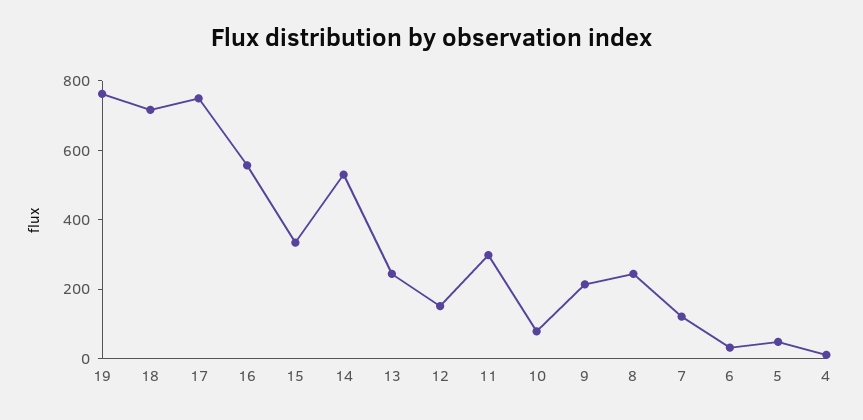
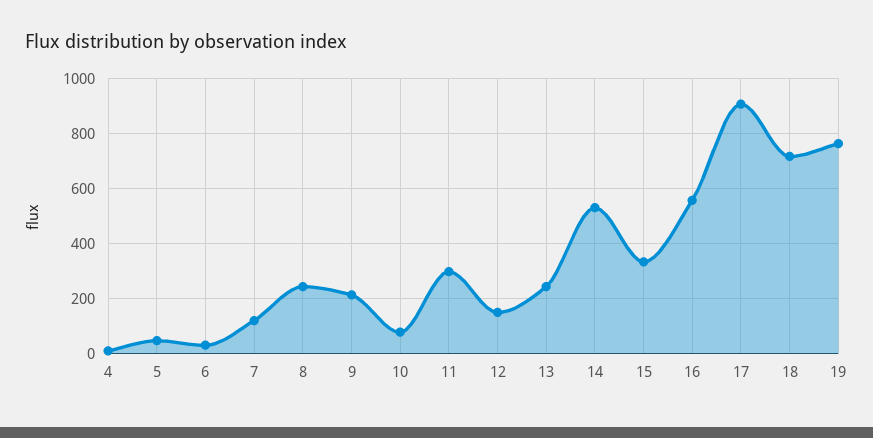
  {
    "19": 775,
    "18": 725,
-   "17": 750,
+   "17": 900,
    "16": 550,
    "15": 325,
    "14": 525,
    "13": 250,
    "12": 150,
    "11": 300,
    "10": 75,
    "9": 225,
    "8": 250,
    "7": 125,
    "6": 25,
    "5": 50,
    "4": 0
  }

